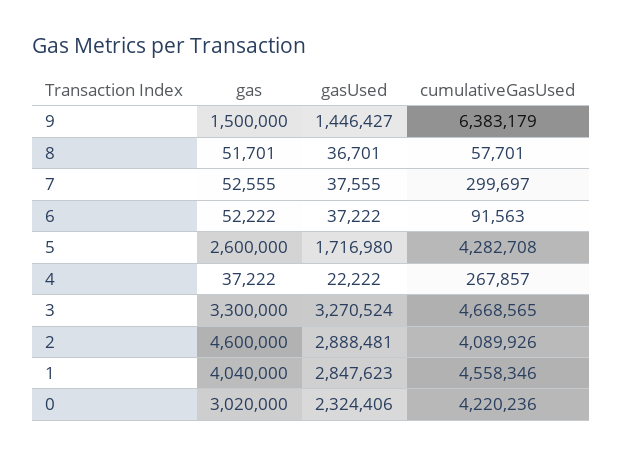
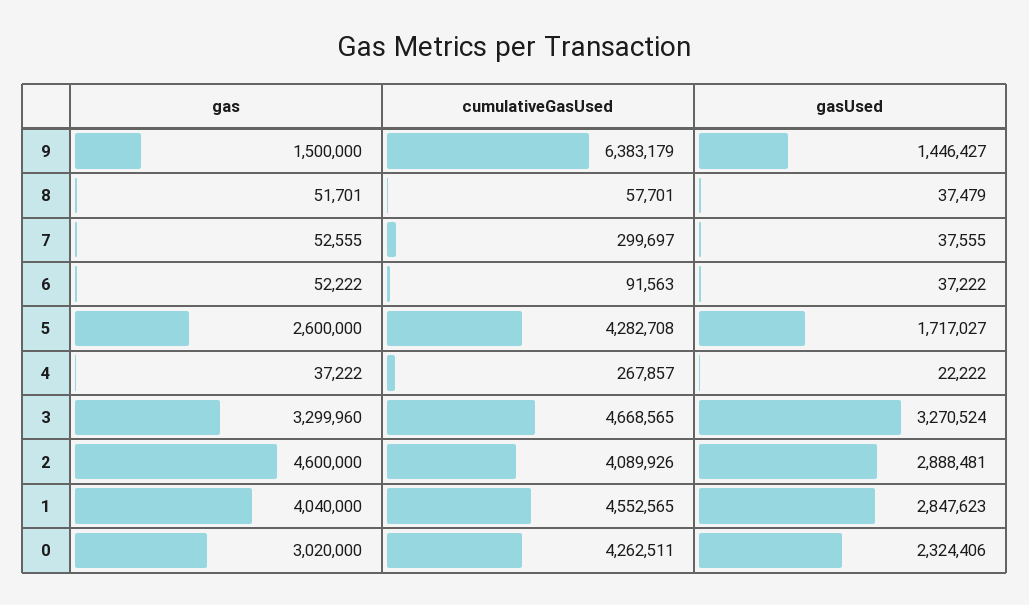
  {
    "gas": {
      "9": 1500000,
      "8": 51701,
      "7": 52555,
      "6": 52222,
      "5": 2600000,
      "4": 37222,
-     "3": 3300000,
+     "3": 3299960,
      "2": 4600000,
      "1": 4040000,
      "0": 3020000
    },
    "gasUsed": {
      "9": 1446427,
-     "8": 36701,
+     "8": 37479,
      "7": 37555,
      "6": 37222,
-     "5": 1716980,
+     "5": 1717027,
      "4": 22222,
      "3": 3270524,
      "2": 2888481,
      "1": 2847623,
      "0": 2324406
    },
    "cumulativeGasUsed": {
      "9": 6383179,
      "8": 57701,
      "7": 299697,
      "6": 91563,
      "5": 4282708,
      "4": 267857,
      "3": 4668565,
      "2": 4089926,
-     "1": 4558346,
+     "1": 4552565,
-     "0": 4220236
+     "0": 4262511
    }
  }

